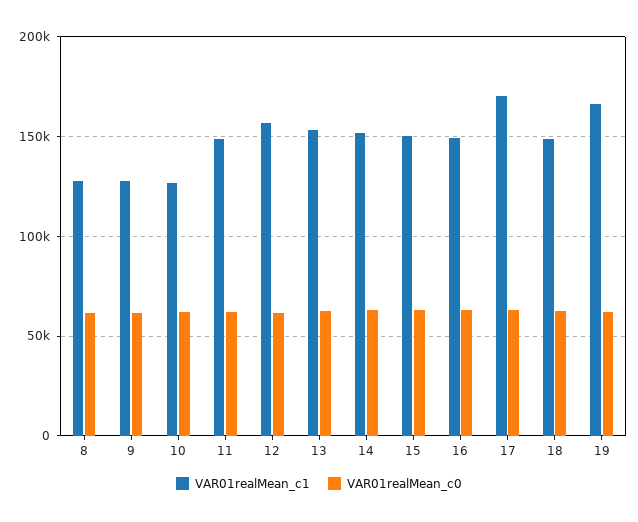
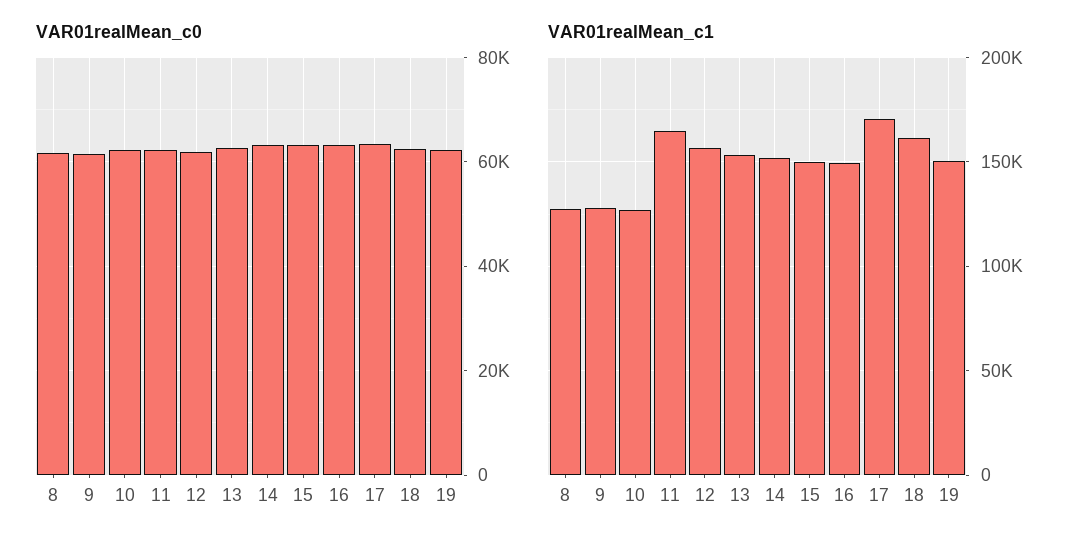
  {
    "VAR01realMean_c1": {
      "8": 130000,
      "9": 130000,
      "10": 125000,
-     "11": 150000,
+     "11": 165000,
      "12": 155000,
      "13": 155000,
      "14": 150000,
      "15": 150000,
      "16": 150000,
      "17": 170000,
-     "18": 150000,
+     "18": 160000,
-     "19": 165000
+     "19": 150000
    },
    "VAR01realMean_c0": {
      "8": 62000,
      "9": 62000,
      "10": 62000,
      "11": 62000,
      "12": 62000,
      "13": 62000,
      "14": 64000,
      "15": 64000,
      "16": 64000,
      "17": 64000,
      "18": 62000,
      "19": 62000
    }
  }

